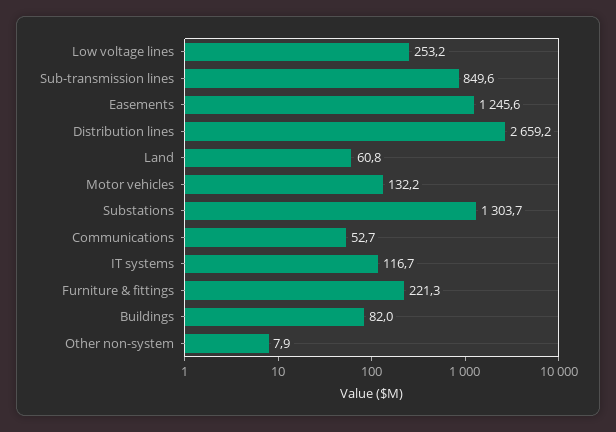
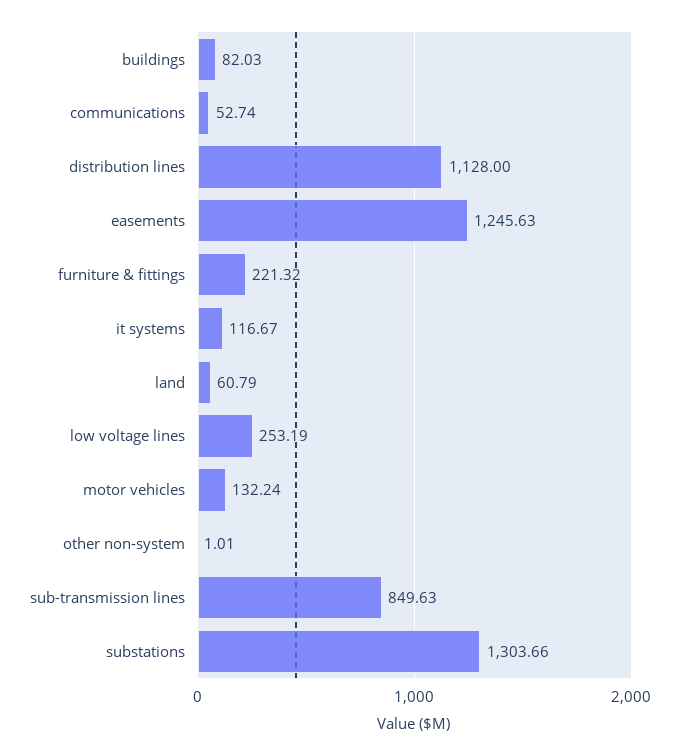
  {
    "Low voltage lines": 253.19,
    "Sub-transmission lines": 849.63,
    "Easements": 1245.63,
-   "Distribution lines": 2659.2,
+   "Distribution lines": 1128,
    "Land": 60.79,
    "Motor vehicles": 132.24,
    "Substations": 1303.66,
    "Communications": 52.74,
    "IT systems": 116.67,
    "Furniture & fittings": 221.32,
    "Buildings": 82.03,
-   "Other non-system": 7.9
+   "Other non-system": 1.01
  }

